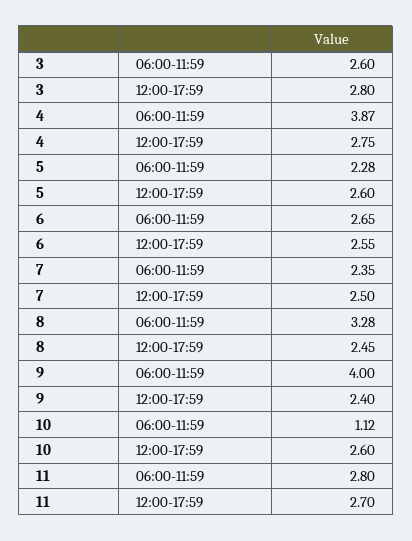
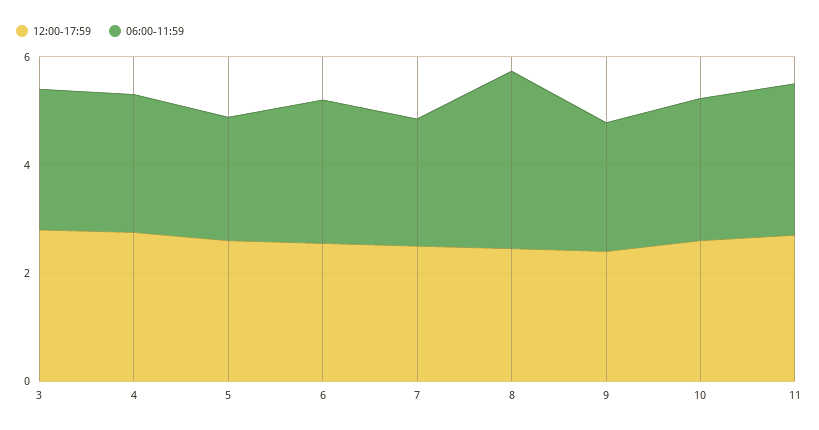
  {
    "06:00-11:59": {
      "3": 2.6,
-     "4": 3.87,
+     "4": 2.5,
      "5": 2.28,
      "6": 2.65,
      "7": 2.35,
      "8": 3.28,
-     "9": 4,
+     "9": 2.5,
-     "10": 1.12,
+     "10": 2.5,
      "11": 2.8
    },
    "12:00-17:59": {
      "3": 2.8,
      "4": 2.75,
      "5": 2.6,
      "6": 2.55,
      "7": 2.5,
      "8": 2.45,
      "9": 2.4,
      "10": 2.6,
      "11": 2.7
    }
  }

